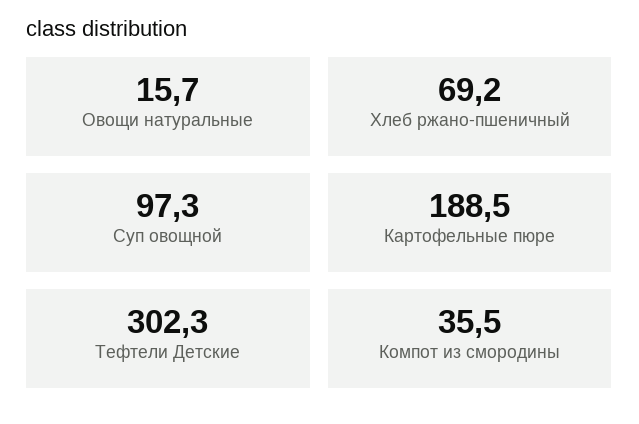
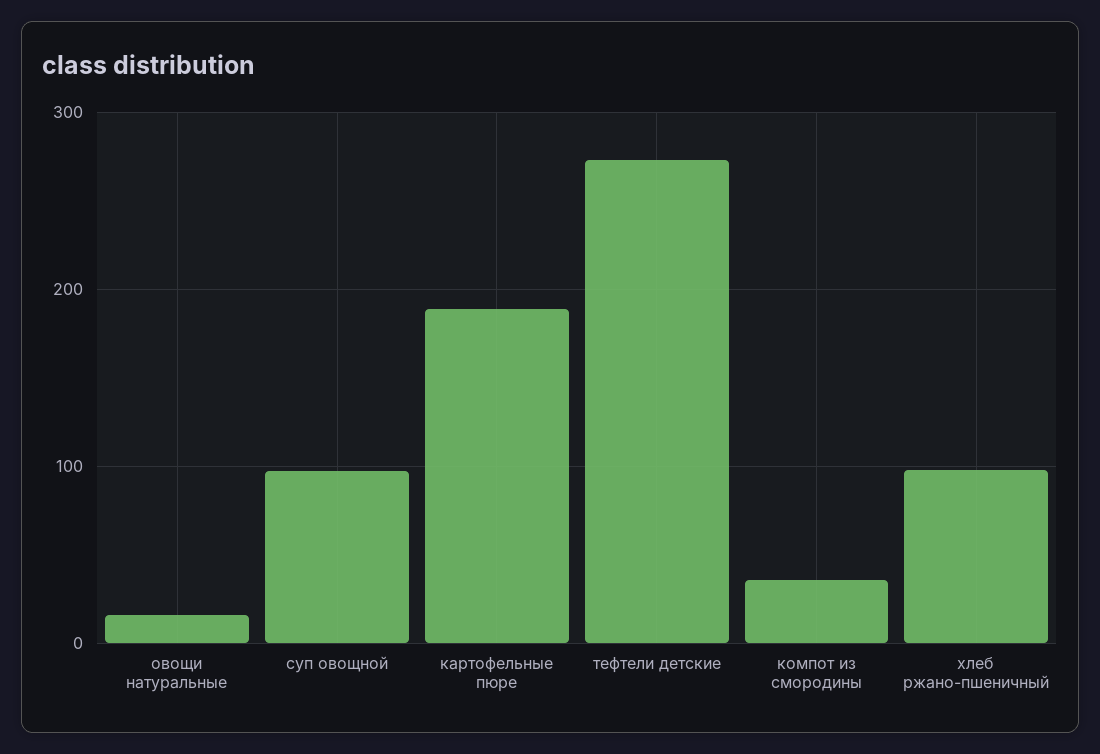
  {
    "Овощи натуральные": 15.7,
-   "Хлеб ржано-пшеничный": 69.2,
+   "Хлеб ржано-пшеничный": 100,
    "Суп овощной": 97.3,
    "Картофельные пюре": 188.5,
-   "Тефтели Детские": 302.3,
+   "Тефтели Детские": 270,
    "Компот из смородины": 35.5
  }

